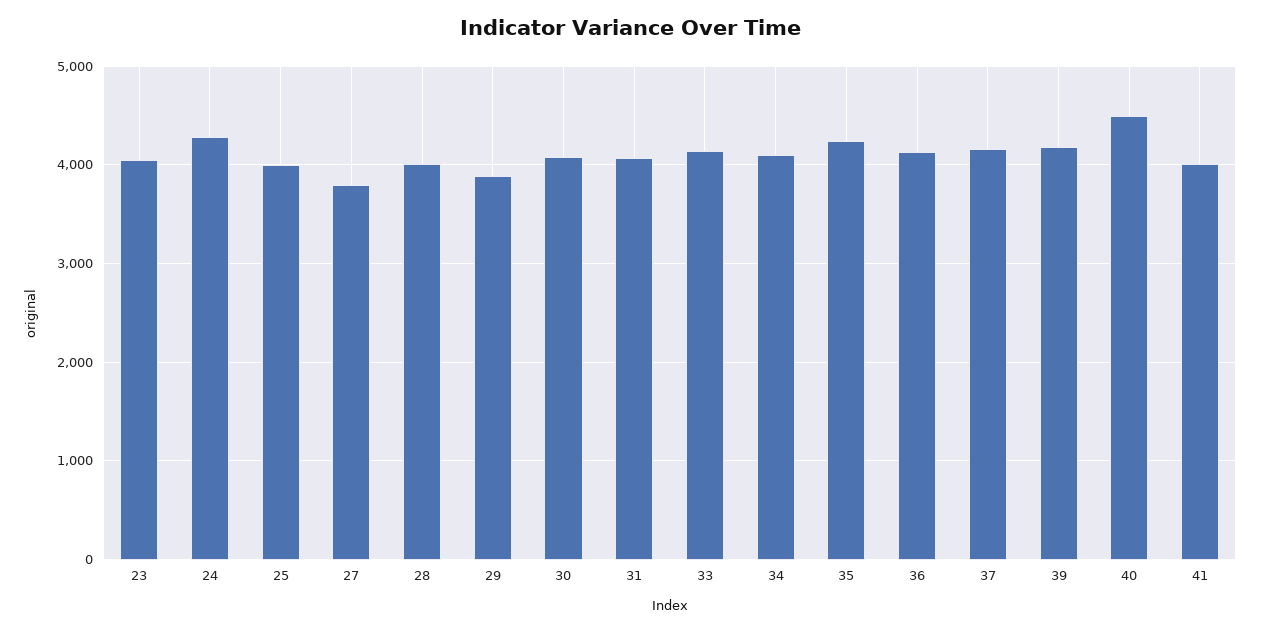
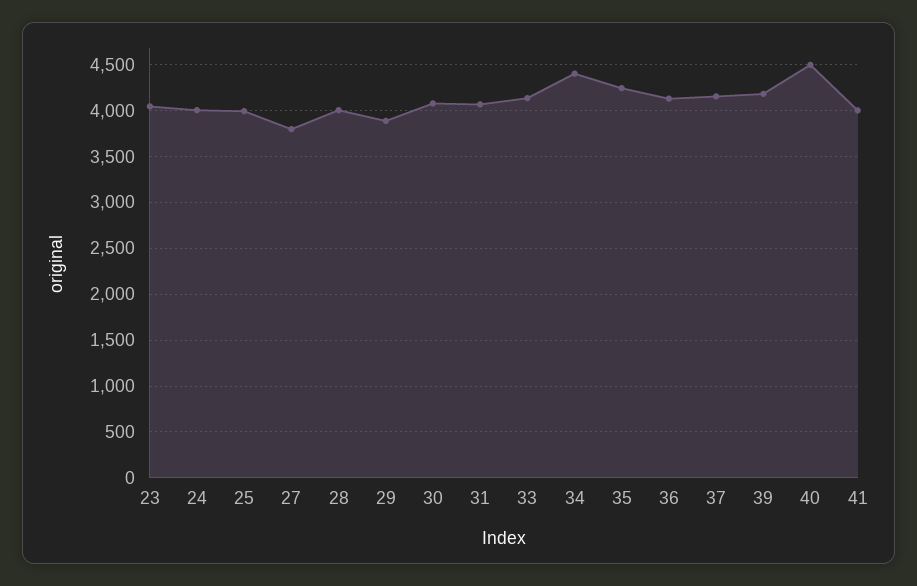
  {
    "23": 4000,
-   "24": 4300,
+   "24": 4000,
    "25": 4000,
    "27": 3800,
    "28": 4000,
    "29": 3900,
    "30": 4100,
    "31": 4100,
    "33": 4100,
-   "34": 4100,
+   "34": 4400,
    "35": 4200,
    "36": 4100,
    "37": 4200,
    "39": 4200,
    "40": 4500,
    "41": 4000
  }

